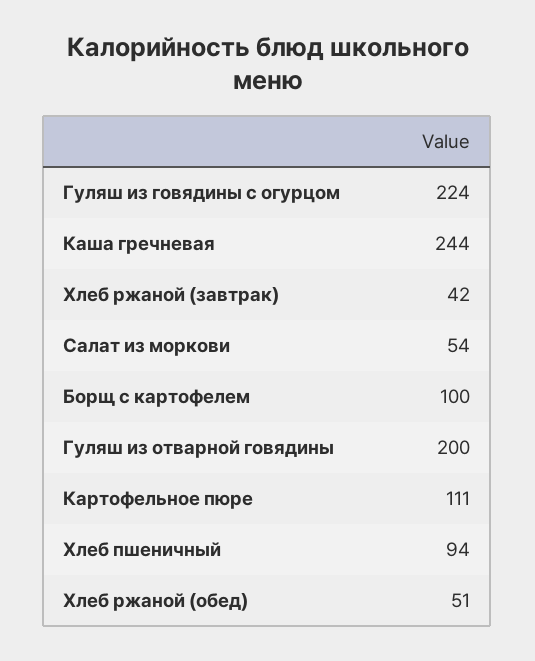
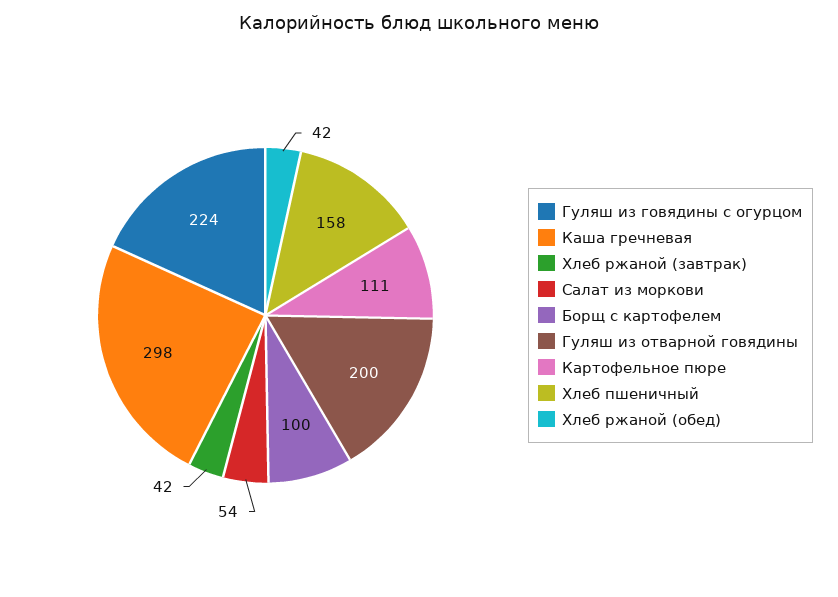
  {
    "Гуляш из говядины с огурцом": 224,
-   "Каша гречневая": 244,
+   "Каша гречневая": 298,
    "Хлеб ржаной (завтрак)": 42,
    "Салат из моркови": 54,
    "Борщ с картофелем": 100,
    "Гуляш из отварной говядины": 200,
    "Картофельное пюре": 111,
-   "Хлеб пшеничный": 94,
+   "Хлеб пшеничный": 158,
-   "Хлеб ржаной (обед)": 51
+   "Хлеб ржаной (обед)": 42
  }

